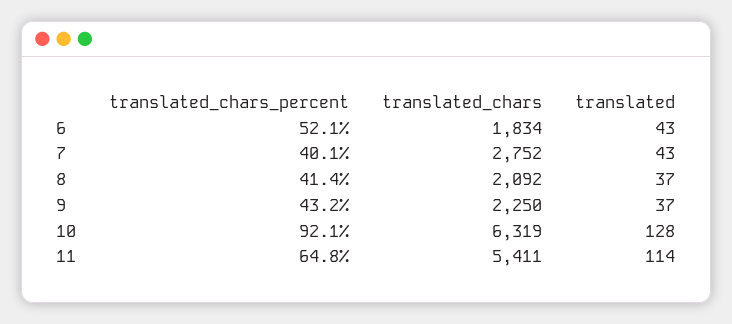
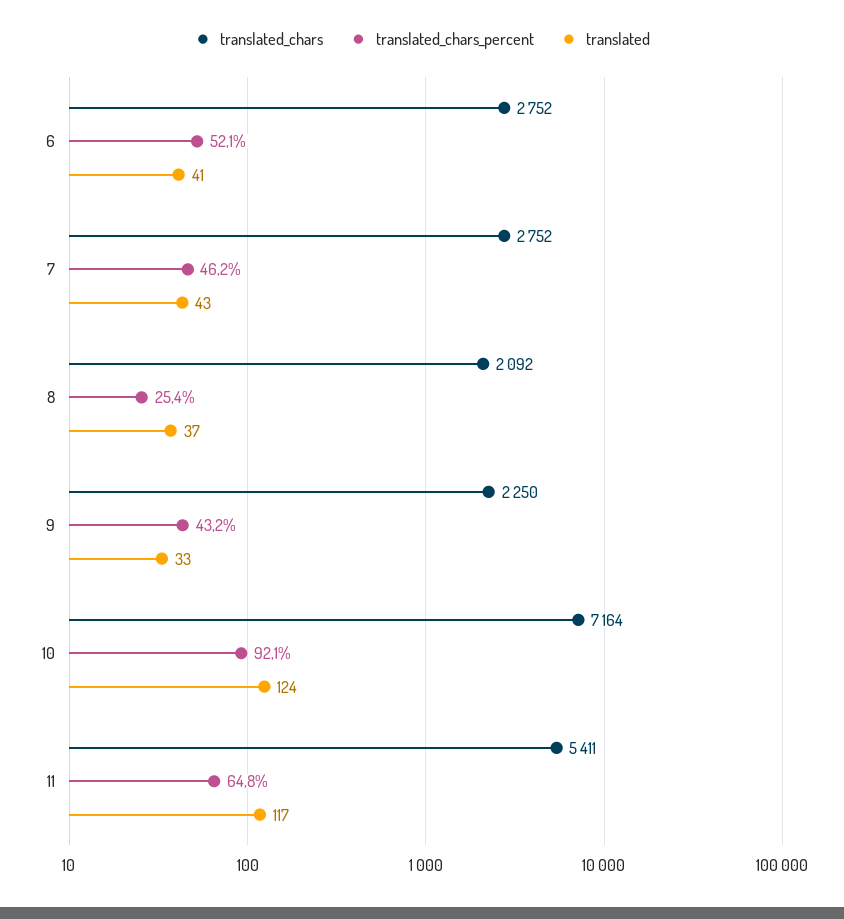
  {
    "translated_chars_percent": {
      "6": 52.1,
-     "7": 40.1,
+     "7": 46.2,
-     "8": 41.4,
+     "8": 25.4,
      "9": 43.2,
      "10": 92.1,
      "11": 64.8
    },
    "translated_chars": {
-     "6": 1834,
+     "6": 2752,
      "7": 2752,
      "8": 2092,
      "9": 2250,
-     "10": 6319,
+     "10": 7164,
      "11": 5411
    },
    "translated": {
-     "6": 43,
+     "6": 41,
      "7": 43,
      "8": 37,
-     "9": 37,
+     "9": 33,
-     "10": 128,
+     "10": 124,
-     "11": 114
+     "11": 117
    }
  }

